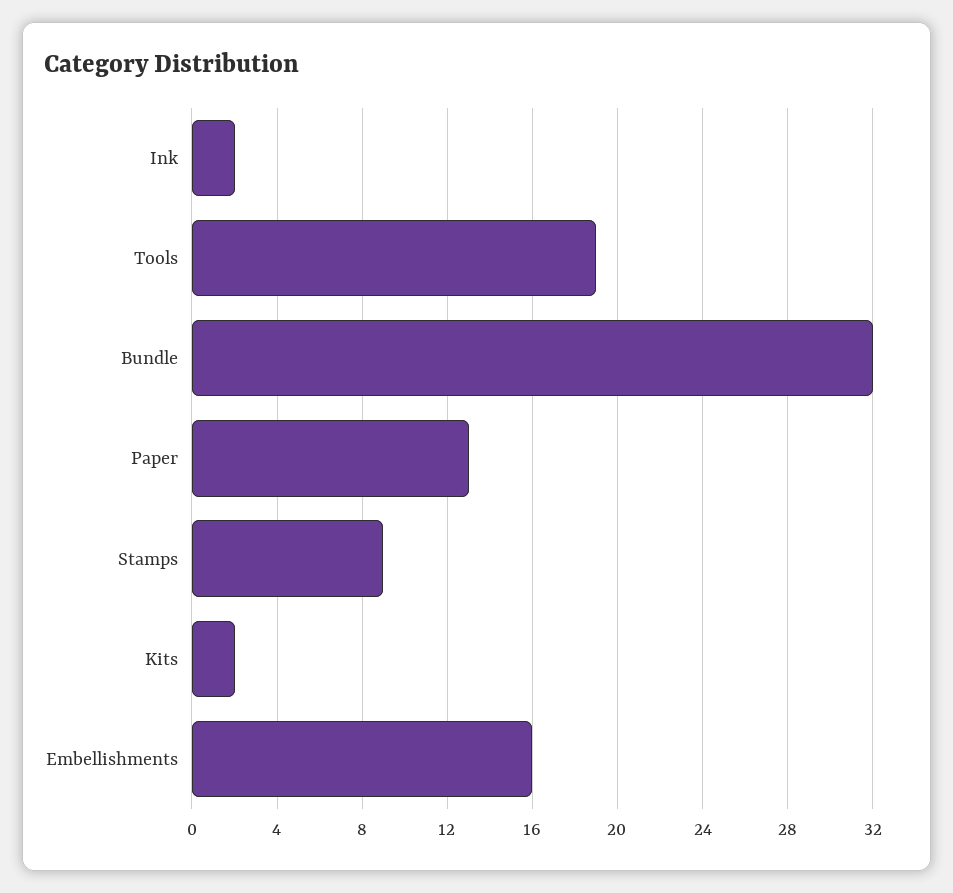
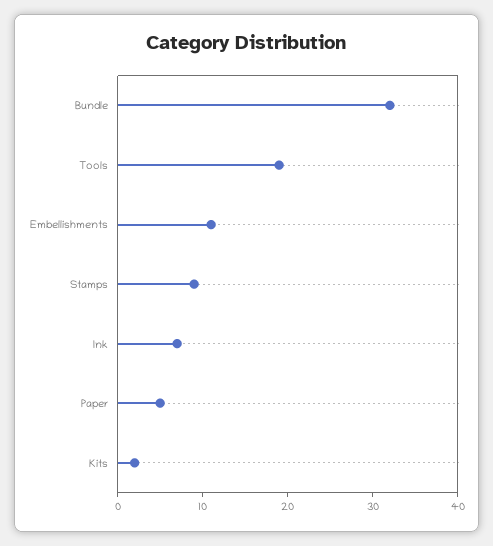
  {
-   "Ink": 2,
+   "Ink": 7,
    "Tools": 19,
    "Bundle": 32,
-   "Paper": 13,
+   "Paper": 5,
    "Stamps": 9,
    "Kits": 2,
-   "Embellishments": 16
+   "Embellishments": 11
  }

